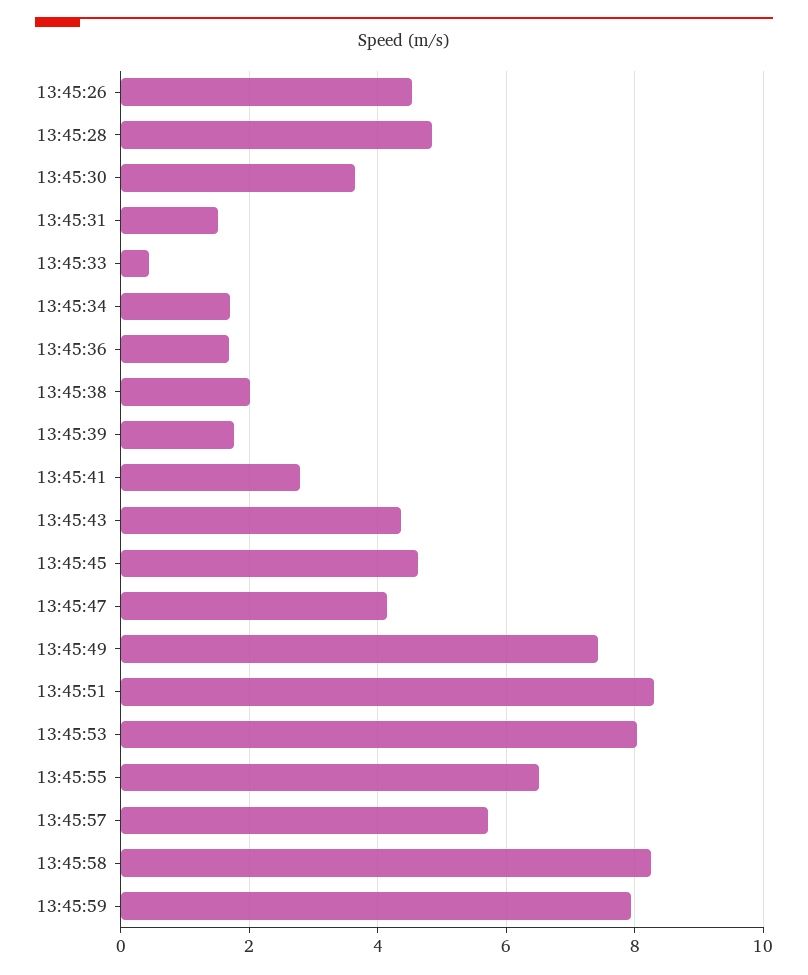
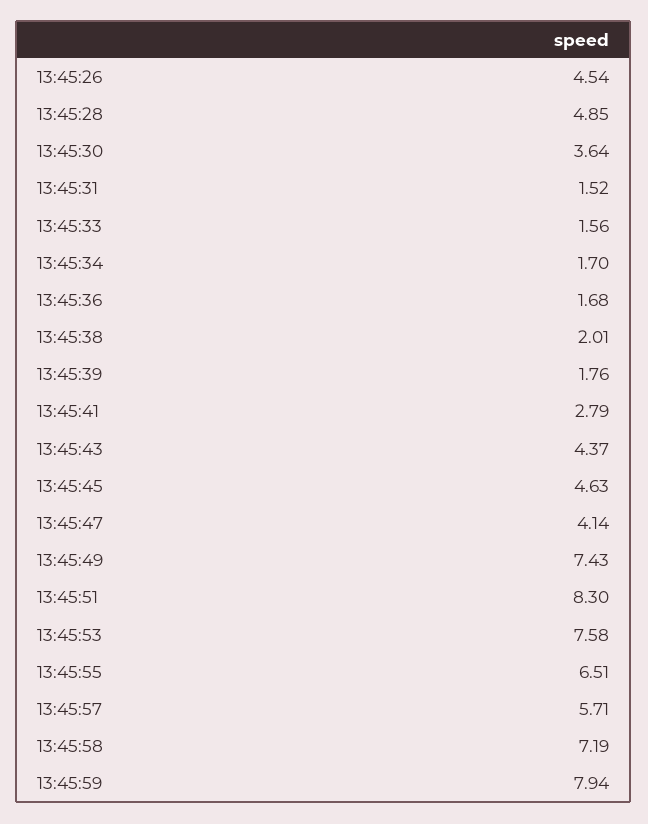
  {
    "13:45:26": 4.54,
    "13:45:28": 4.85,
    "13:45:30": 3.64,
    "13:45:31": 1.52,
-   "13:45:33": 0.4,
+   "13:45:33": 1.56,
    "13:45:34": 1.7,
    "13:45:36": 1.68,
    "13:45:38": 2.01,
    "13:45:39": 1.76,
    "13:45:41": 2.79,
    "13:45:43": 4.37,
    "13:45:45": 4.63,
    "13:45:47": 4.14,
    "13:45:49": 7.43,
    "13:45:51": 8.3,
-   "13:45:53": 8,
+   "13:45:53": 7.58,
    "13:45:55": 6.51,
    "13:45:57": 5.71,
-   "13:45:58": 8.2,
+   "13:45:58": 7.19,
    "13:45:59": 7.94
  }

